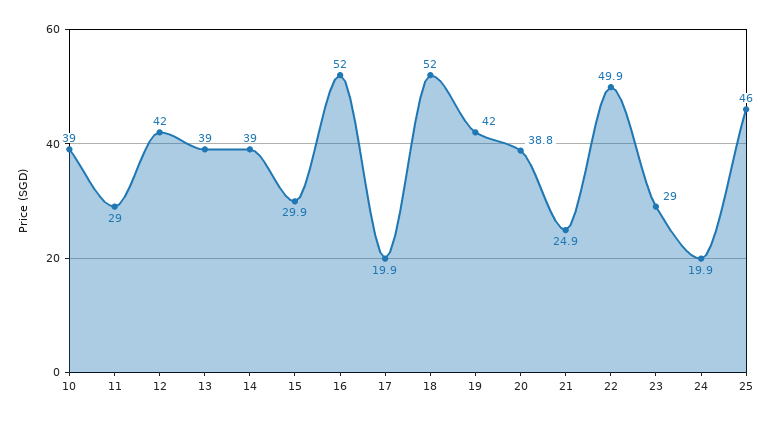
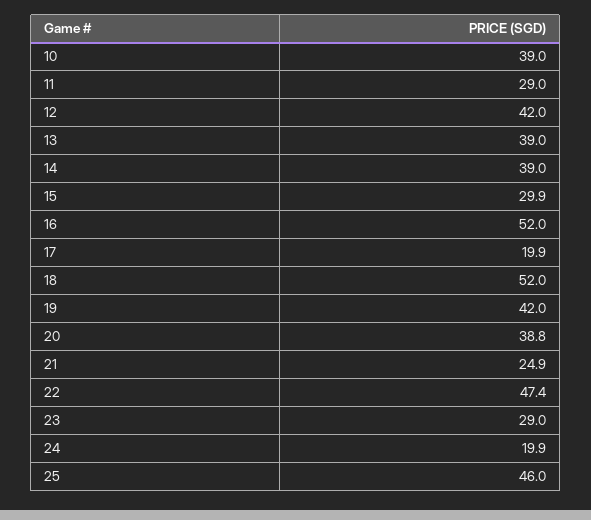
  {
    "10": 39,
    "11": 29,
    "12": 42,
    "13": 39,
    "14": 39,
    "15": 29.9,
    "16": 52,
    "17": 19.9,
    "18": 52,
    "19": 42,
    "20": 38.8,
    "21": 24.9,
-   "22": 49.9,
+   "22": 47.4,
    "23": 29,
    "24": 19.9,
    "25": 46
  }

